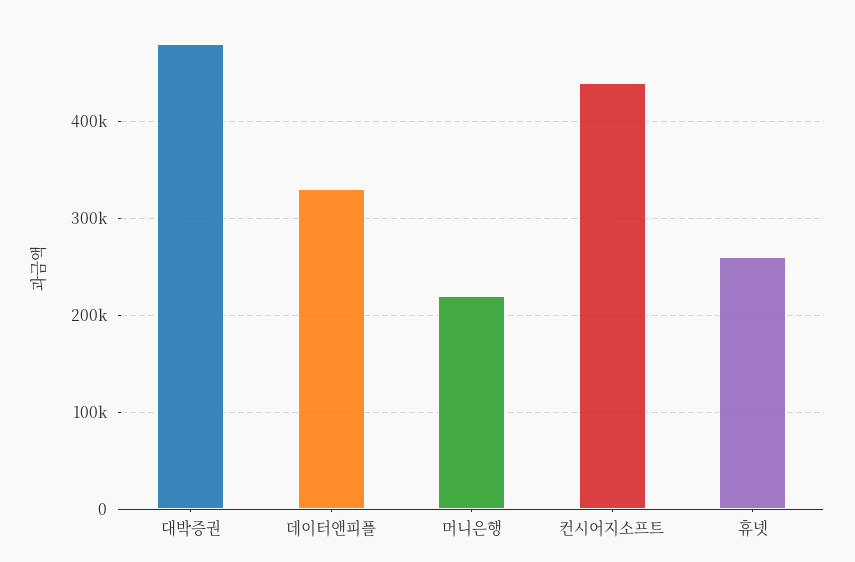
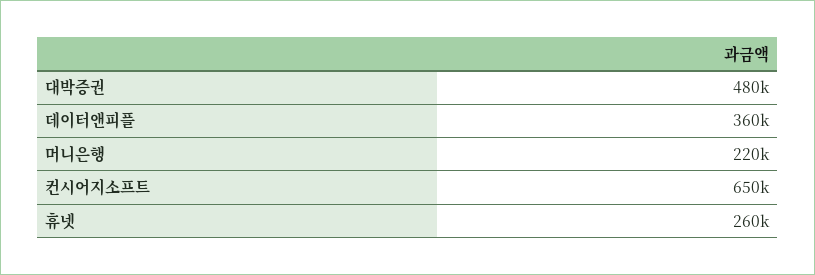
  {
    "대박증권": 480000,
-   "데이터앤피플": 330000,
+   "데이터앤피플": 360000,
    "머니은행": 220000,
-   "컨시어지소프트": 440000,
+   "컨시어지소프트": 650000,
    "휴넷": 260000
  }

